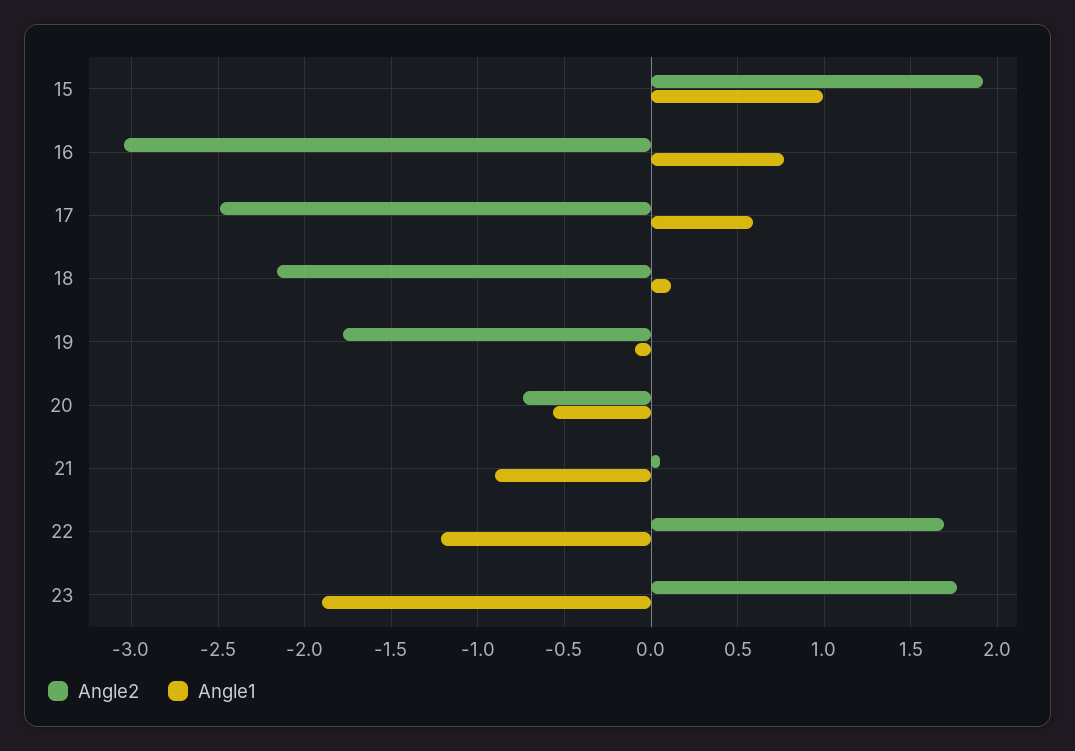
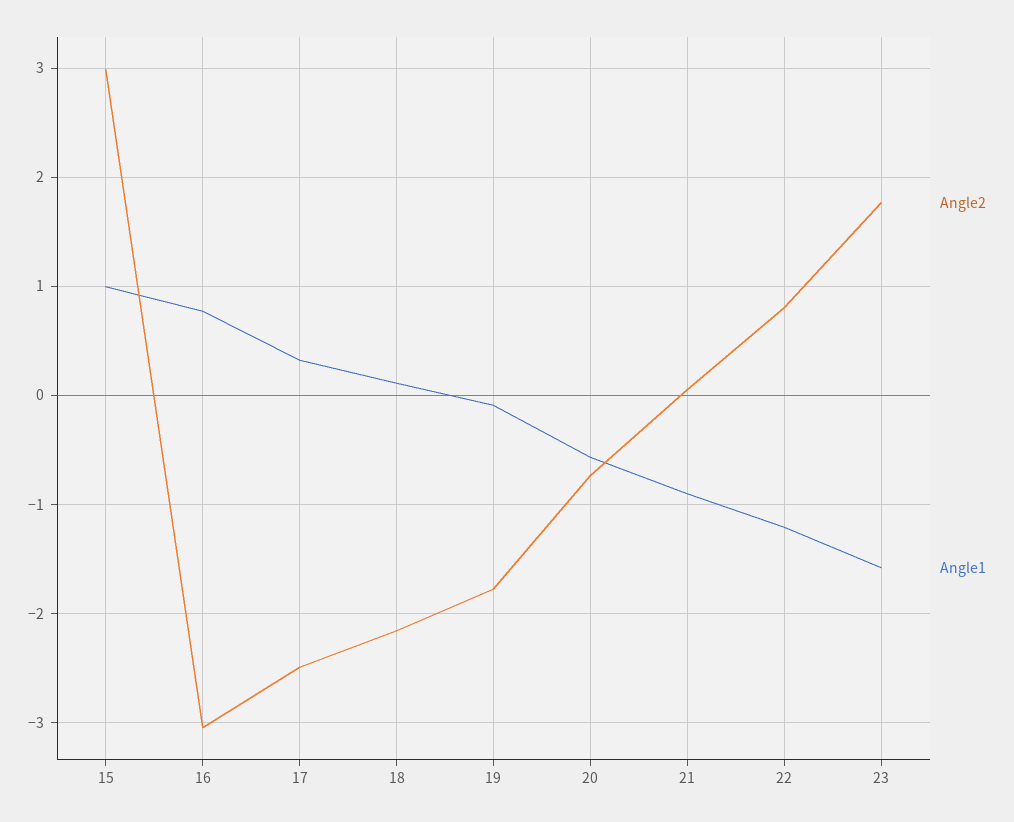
  {
    "Angle2": {
-     "15": 1.9,
+     "15": 3,
      "16": -3.05,
      "17": -2.5,
      "18": -2.15,
      "19": -1.8,
      "20": -0.75,
      "21": 0.05,
-     "22": 1.7,
+     "22": 0.8,
      "23": 1.75
    },
    "Angle1": {
      "15": 1,
      "16": 0.75,
-     "17": 0.6,
+     "17": 0.3,
      "18": 0.1,
      "19": -0.1,
      "20": -0.55,
      "21": -0.9,
      "22": -1.2,
-     "23": -1.9
+     "23": -1.6
    }
  }

